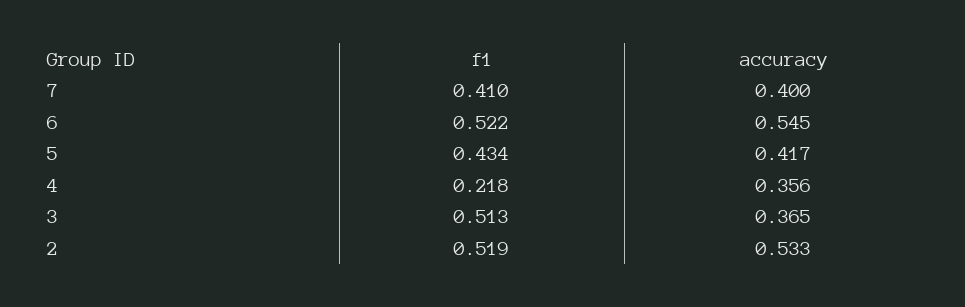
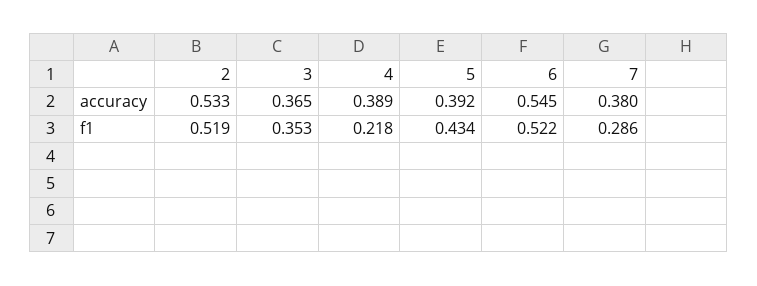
  {
    "f1": {
-     "7": 0.41,
+     "7": 0.286,
      "6": 0.522,
      "5": 0.434,
      "4": 0.218,
-     "3": 0.513,
+     "3": 0.353,
      "2": 0.519
    },
    "accuracy": {
-     "7": 0.4,
+     "7": 0.38,
      "6": 0.545,
-     "5": 0.417,
+     "5": 0.392,
-     "4": 0.356,
+     "4": 0.389,
      "3": 0.365,
      "2": 0.533
    }
  }

